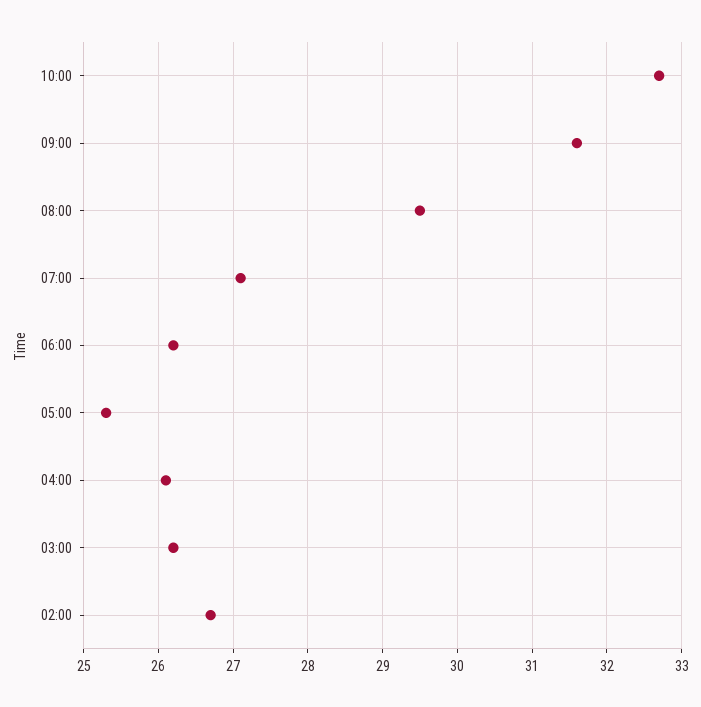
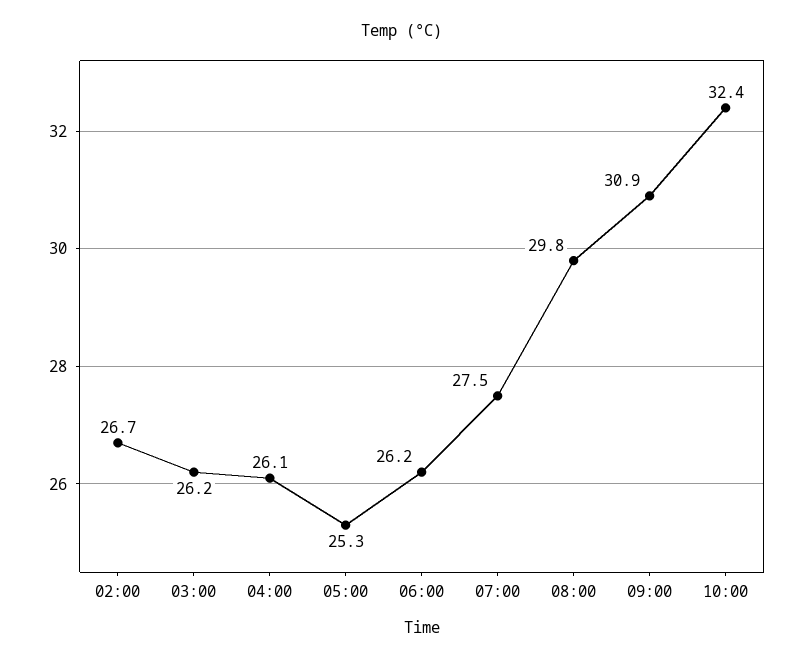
  {
-   "10:00": 32.7,
+   "10:00": 32.4,
-   "09:00": 31.6,
+   "09:00": 30.9,
-   "08:00": 29.5,
+   "08:00": 29.8,
-   "07:00": 27.1,
+   "07:00": 27.5,
    "06:00": 26.2,
    "05:00": 25.3,
    "04:00": 26.1,
    "03:00": 26.2,
    "02:00": 26.7
  }

